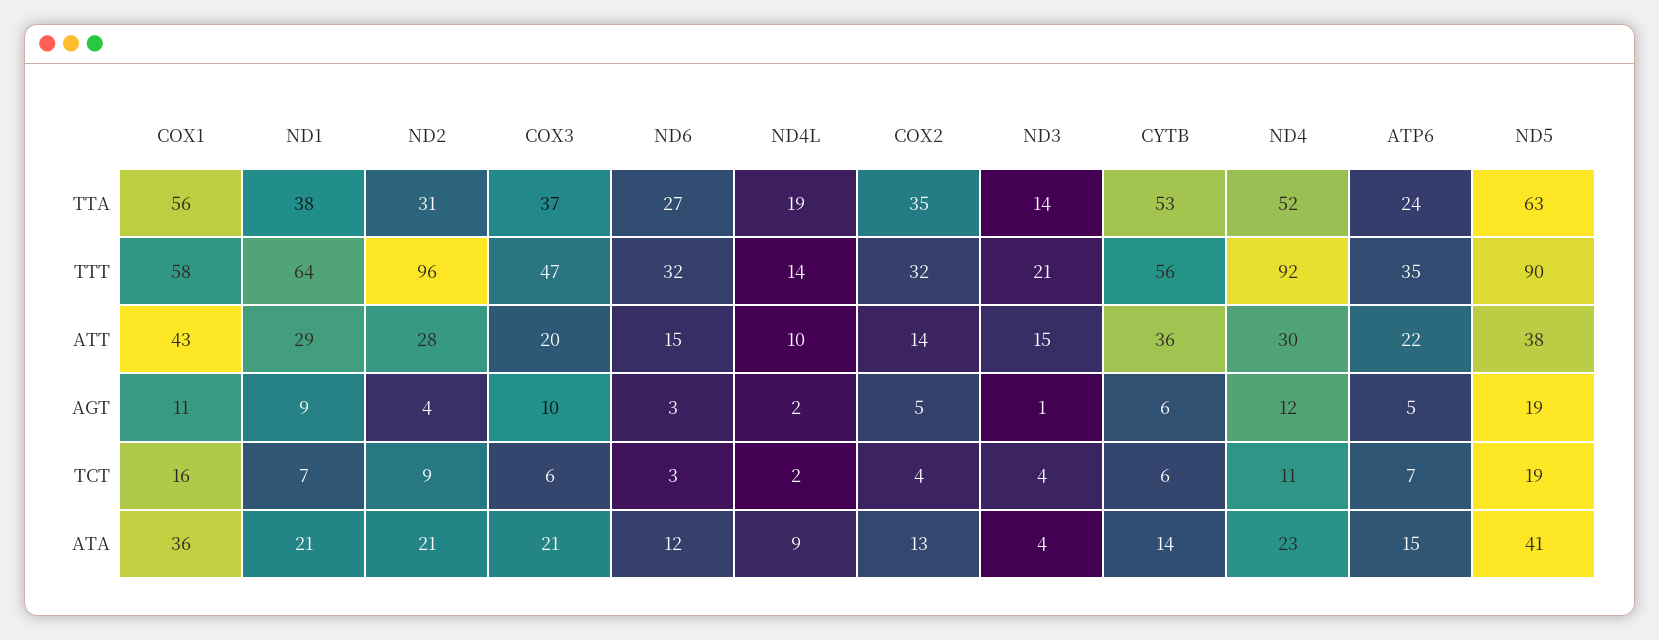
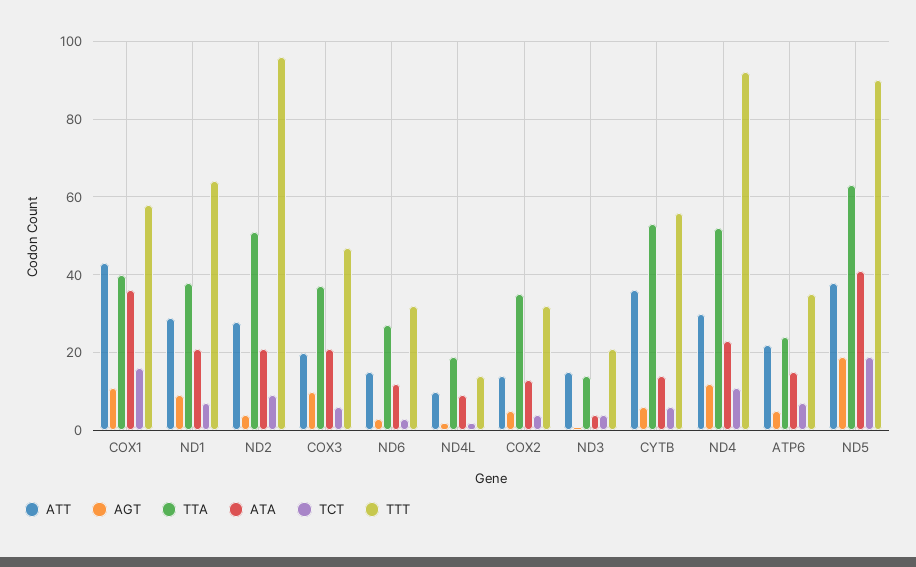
  {
    "TTA": {
-     "COX1": 56,
+     "COX1": 40,
      "ND1": 38,
-     "ND2": 31,
+     "ND2": 50,
      "COX3": 37,
      "ND6": 27,
      "ND4L": 19,
      "COX2": 35,
      "ND3": 14,
      "CYTB": 53,
      "ND4": 52,
      "ATP6": 24,
      "ND5": 63
    },
    "TTT": {
      "COX1": 58,
      "ND1": 64,
      "ND2": 96,
      "COX3": 47,
      "ND6": 32,
      "ND4L": 14,
      "COX2": 32,
      "ND3": 21,
      "CYTB": 56,
      "ND4": 92,
      "ATP6": 35,
      "ND5": 90
    },
    "ATT": {
      "COX1": 43,
      "ND1": 29,
      "ND2": 28,
      "COX3": 20,
      "ND6": 15,
      "ND4L": 10,
      "COX2": 14,
      "ND3": 15,
      "CYTB": 36,
      "ND4": 30,
      "ATP6": 22,
      "ND5": 38
    },
    "AGT": {
      "COX1": 11,
      "ND1": 9,
      "ND2": 4,
      "COX3": 10,
      "ND6": 3,
      "ND4L": 2,
      "COX2": 5,
      "ND3": 1,
      "CYTB": 6,
      "ND4": 12,
      "ATP6": 5,
      "ND5": 19
    },
    "TCT": {
      "COX1": 16,
      "ND1": 7,
      "ND2": 9,
      "COX3": 6,
      "ND6": 3,
      "ND4L": 2,
      "COX2": 4,
      "ND3": 4,
      "CYTB": 6,
      "ND4": 11,
      "ATP6": 7,
      "ND5": 19
    },
    "ATA": {
      "COX1": 36,
      "ND1": 21,
      "ND2": 21,
      "COX3": 21,
      "ND6": 12,
      "ND4L": 9,
      "COX2": 13,
      "ND3": 4,
      "CYTB": 14,
      "ND4": 23,
      "ATP6": 15,
      "ND5": 41
    }
  }

